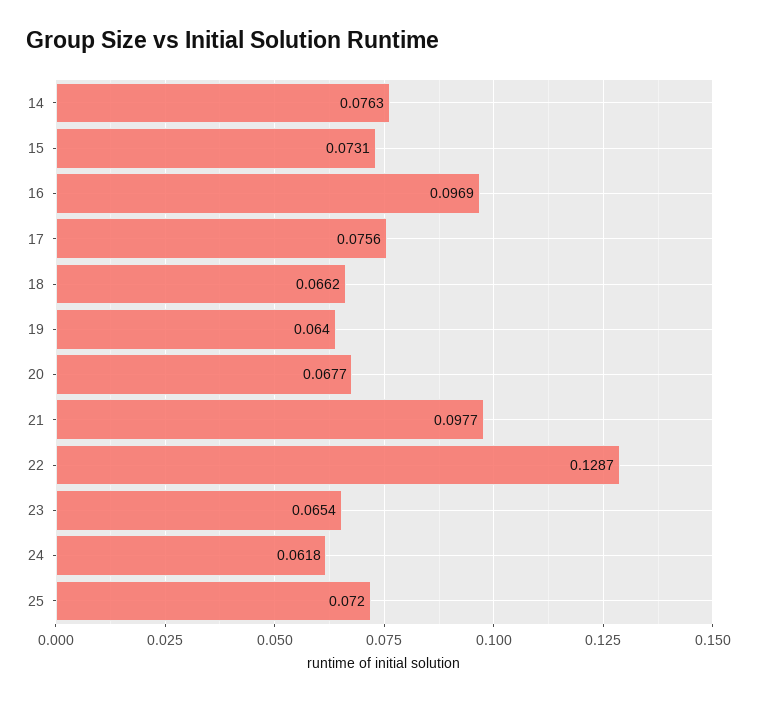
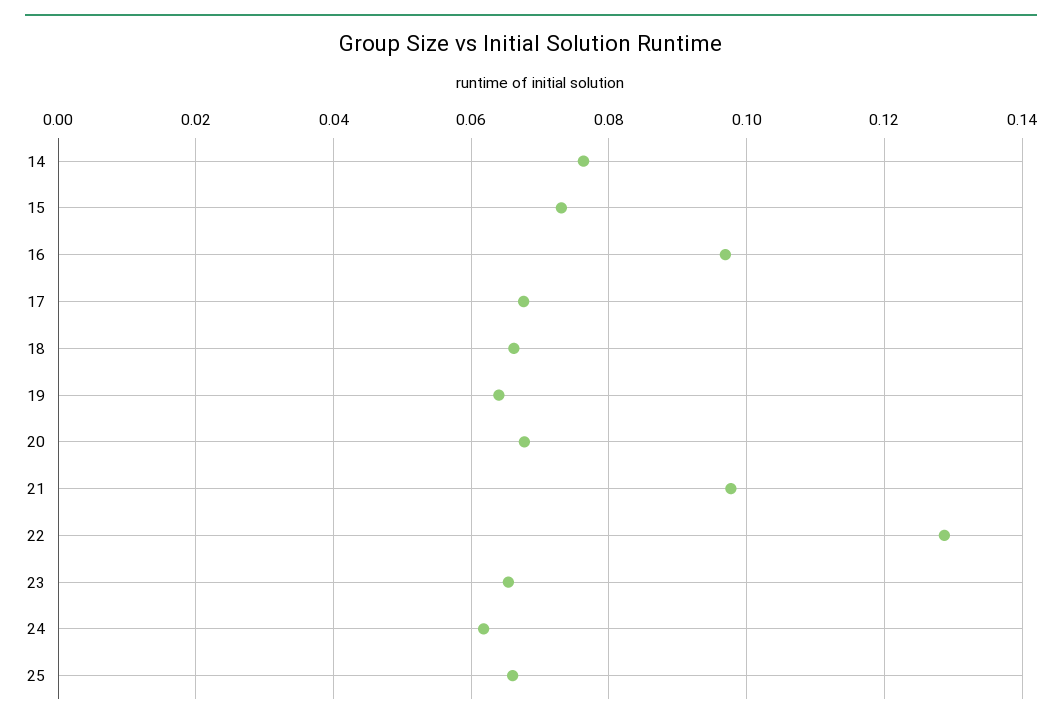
  {
    "14": 0.0763,
    "15": 0.0731,
    "16": 0.0969,
-   "17": 0.0756,
+   "17": 0.068,
    "18": 0.0662,
    "19": 0.064,
    "20": 0.0677,
    "21": 0.0977,
    "22": 0.1287,
    "23": 0.0654,
    "24": 0.0618,
-   "25": 0.072
+   "25": 0.066
  }

